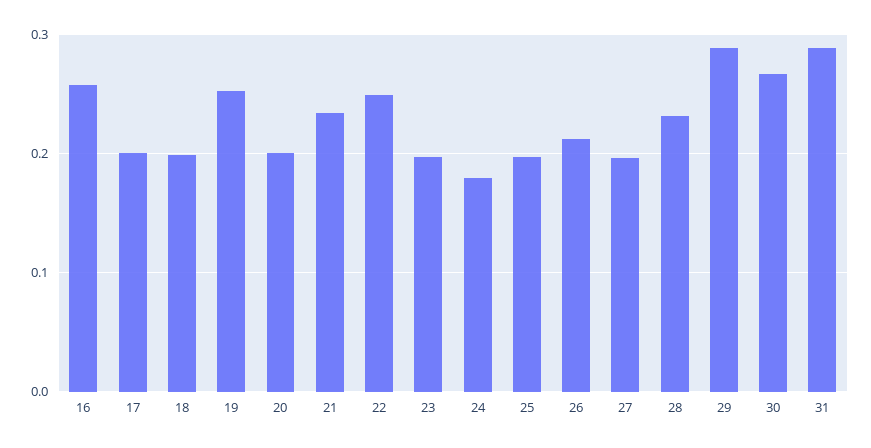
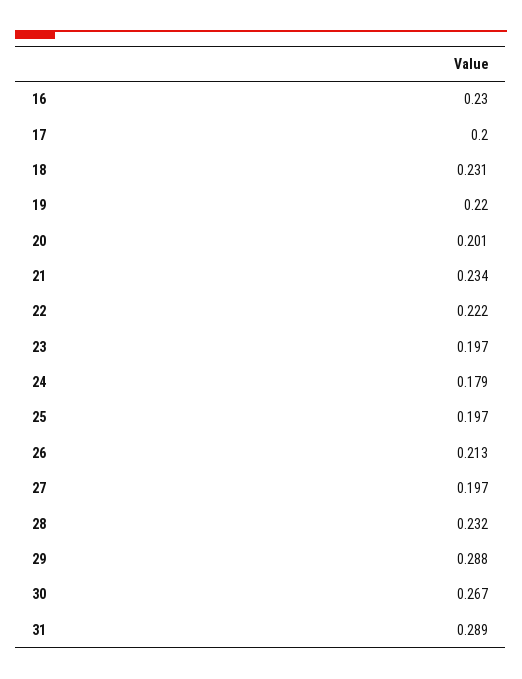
  {
-   "16": 0.26,
+   "16": 0.23,
    "17": 0.2,
-   "18": 0.2,
+   "18": 0.231,
-   "19": 0.25,
+   "19": 0.22,
    "20": 0.201,
    "21": 0.234,
-   "22": 0.25,
+   "22": 0.222,
    "23": 0.197,
    "24": 0.179,
    "25": 0.197,
    "26": 0.213,
    "27": 0.197,
    "28": 0.232,
    "29": 0.288,
    "30": 0.267,
    "31": 0.289
  }

